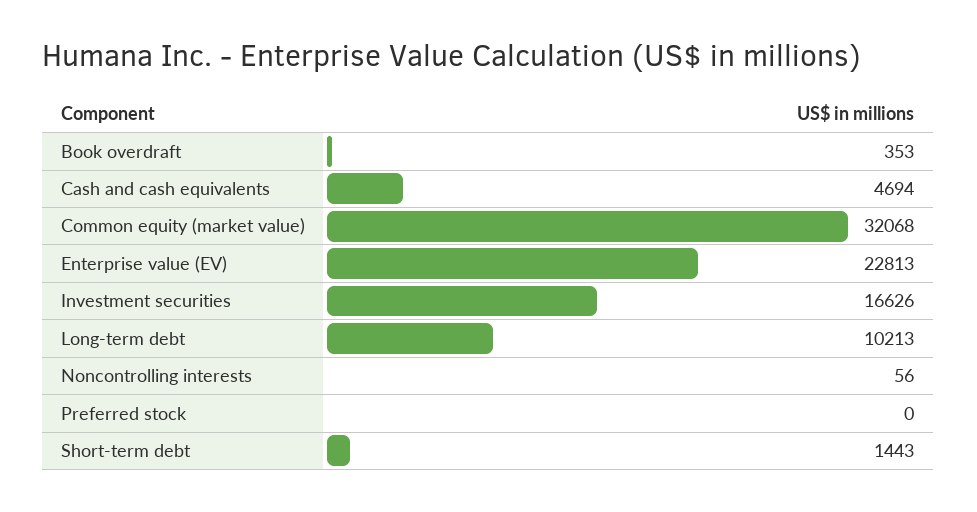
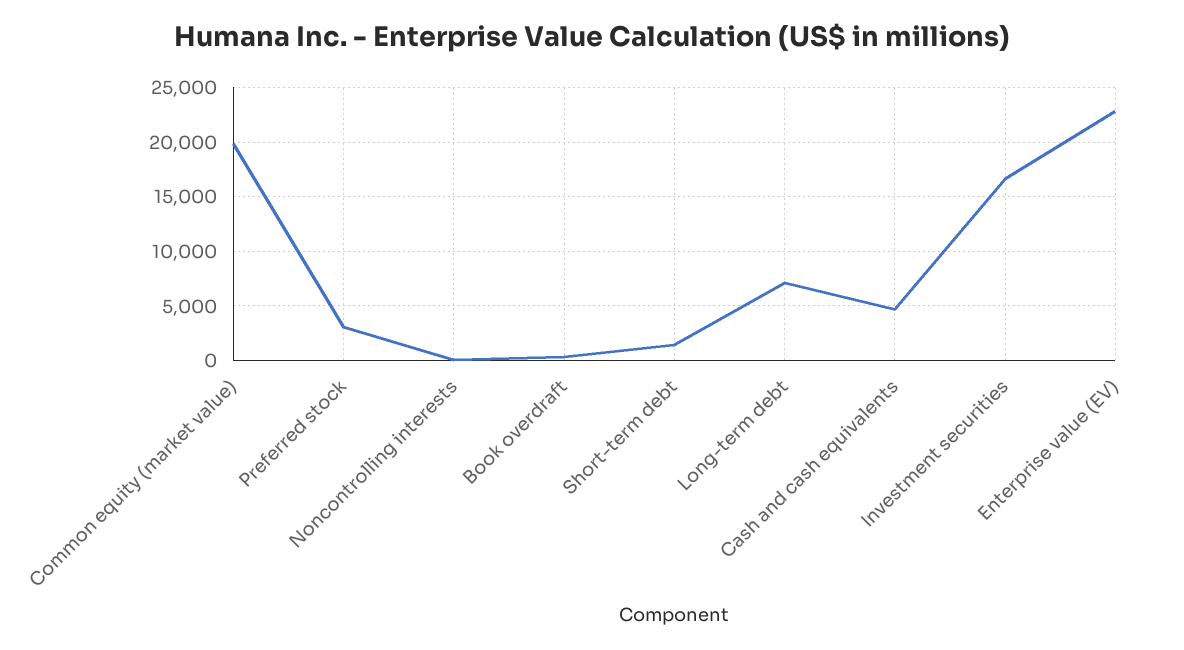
  {
    "Book overdraft": 353,
    "Cash and cash equivalents": 4694,
-   "Common equity (market value)": 32068,
+   "Common equity (market value)": 20000,
    "Enterprise value (EV)": 22813,
    "Investment securities": 16626,
-   "Long-term debt": 10213,
+   "Long-term debt": 7000,
    "Noncontrolling interests": 56,
-   "Preferred stock": 0,
+   "Preferred stock": 3000,
    "Short-term debt": 1443
  }

